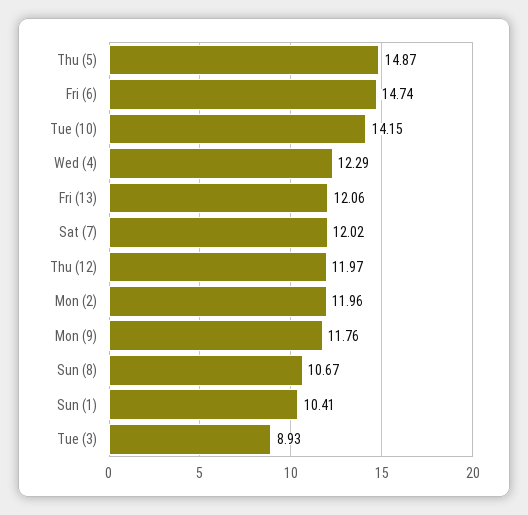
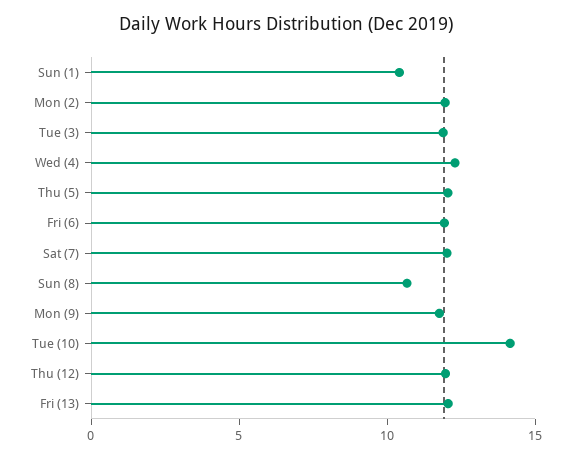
  {
-   "Thu (5)": 14.87,
+   "Thu (5)": 12,
-   "Fri (6)": 14.74,
+   "Fri (6)": 12,
    "Tue (10)": 14.15,
    "Wed (4)": 12.29,
    "Fri (13)": 12.06,
    "Sat (7)": 12.02,
    "Thu (12)": 11.97,
    "Mon (2)": 11.96,
    "Mon (9)": 11.76,
    "Sun (8)": 10.67,
    "Sun (1)": 10.41,
-   "Tue (3)": 8.93
+   "Tue (3)": 12
  }

